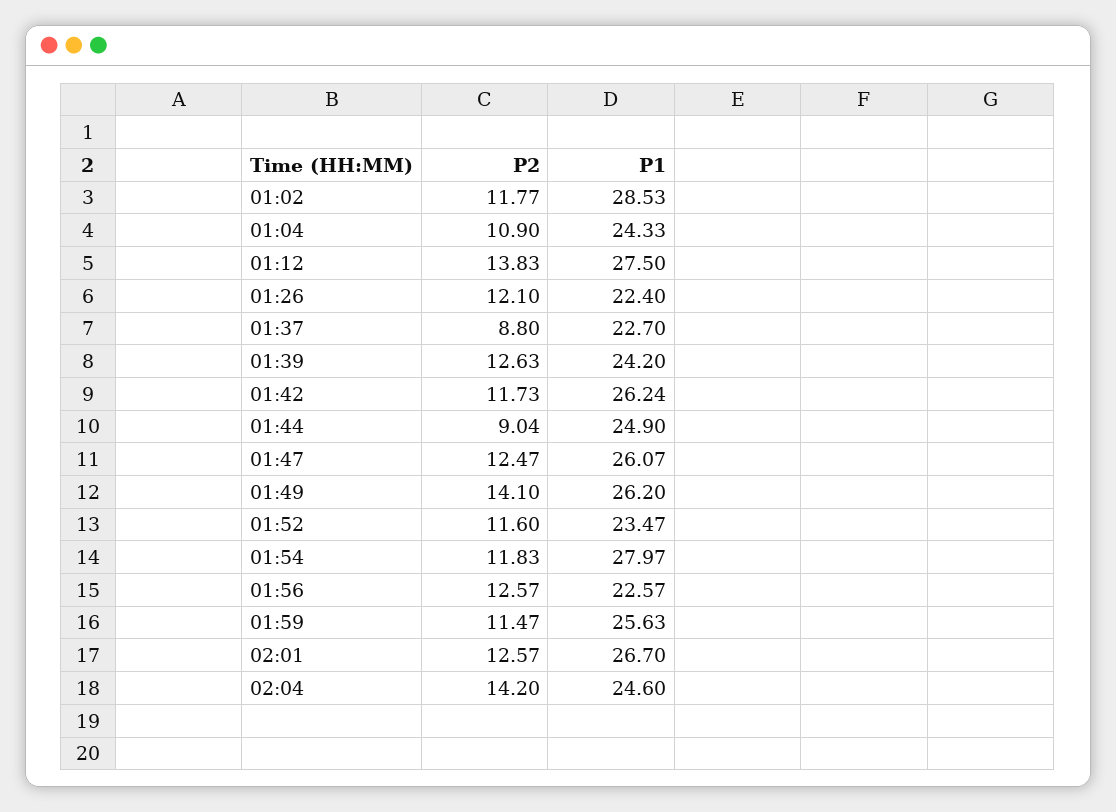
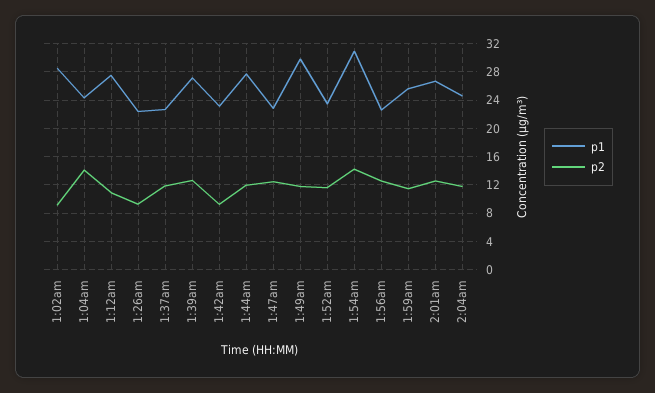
  {
    "P2": {
-     "01:02": 11.77,
+     "01:02": 9,
-     "01:04": 10.9,
+     "01:04": 14,
-     "01:12": 13.83,
+     "01:12": 11,
-     "01:26": 12.1,
+     "01:26": 9,
-     "01:37": 8.8,
+     "01:37": 12,
      "01:39": 12.63,
-     "01:42": 11.73,
+     "01:42": 9,
-     "01:44": 9.04,
+     "01:44": 12,
      "01:47": 12.47,
-     "01:49": 14.1,
+     "01:49": 12,
      "01:52": 11.6,
-     "01:54": 11.83,
+     "01:54": 14,
      "01:56": 12.57,
      "01:59": 11.47,
      "02:01": 12.57,
-     "02:04": 14.2
+     "02:04": 12
    },
    "P1": {
      "01:02": 28.53,
      "01:04": 24.33,
      "01:12": 27.5,
      "01:26": 22.4,
      "01:37": 22.7,
-     "01:39": 24.2,
+     "01:39": 27,
-     "01:42": 26.24,
+     "01:42": 23,
-     "01:44": 24.9,
+     "01:44": 28,
-     "01:47": 26.07,
+     "01:47": 23,
-     "01:49": 26.2,
+     "01:49": 30,
      "01:52": 23.47,
-     "01:54": 27.97,
+     "01:54": 31,
      "01:56": 22.57,
      "01:59": 25.63,
      "02:01": 26.7,
      "02:04": 24.6
    }
  }

